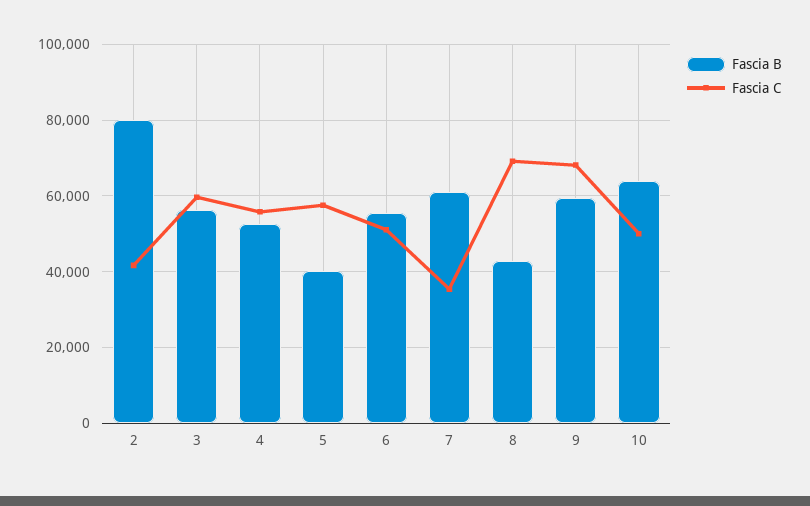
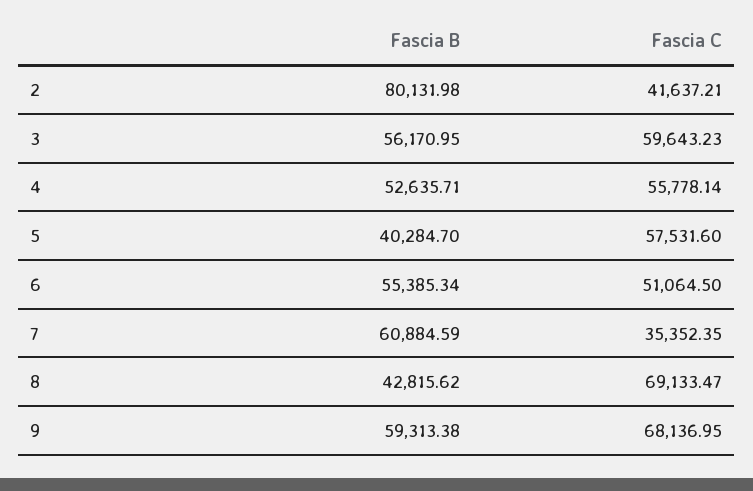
  {
    "Fascia B": {
      "2": 80131.98,
      "3": 56170.95,
      "4": 52635.71,
      "5": 40284.7,
      "6": 55385.34,
      "7": 60884.59,
      "8": 42815.62,
-     "9": 59313.38,
+     "9": 59313.38
-     "10": 64000
    },
    "Fascia C": {
      "2": 41637.21,
      "3": 59643.23,
      "4": 55778.14,
      "5": 57531.6,
      "6": 51064.5,
      "7": 35352.35,
      "8": 69133.47,
-     "9": 68136.95,
+     "9": 68136.95
-     "10": 50000
    }
  }

